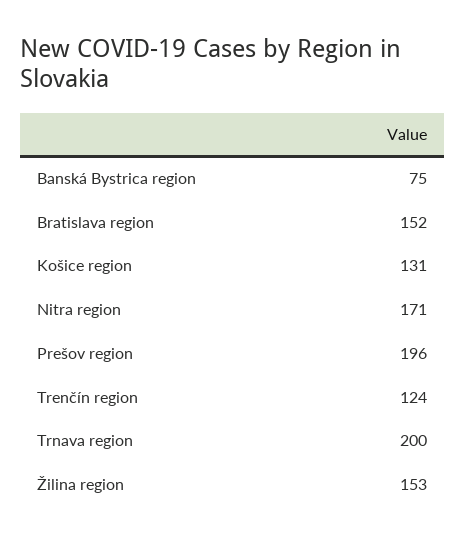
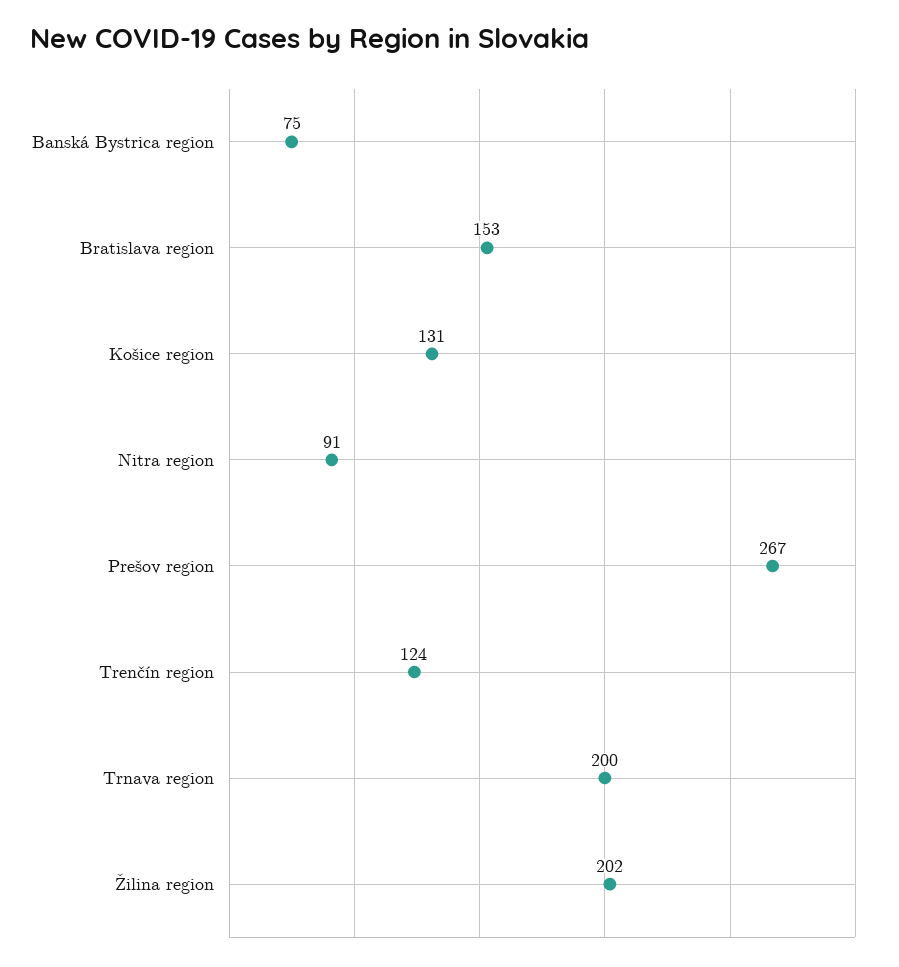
  {
    "Banská Bystrica region": 75,
-   "Bratislava region": 152,
+   "Bratislava region": 153,
    "Košice region": 131,
-   "Nitra region": 171,
+   "Nitra region": 91,
-   "Prešov region": 196,
+   "Prešov region": 267,
    "Trenčín region": 124,
    "Trnava region": 200,
-   "Žilina region": 153
+   "Žilina region": 202
  }

